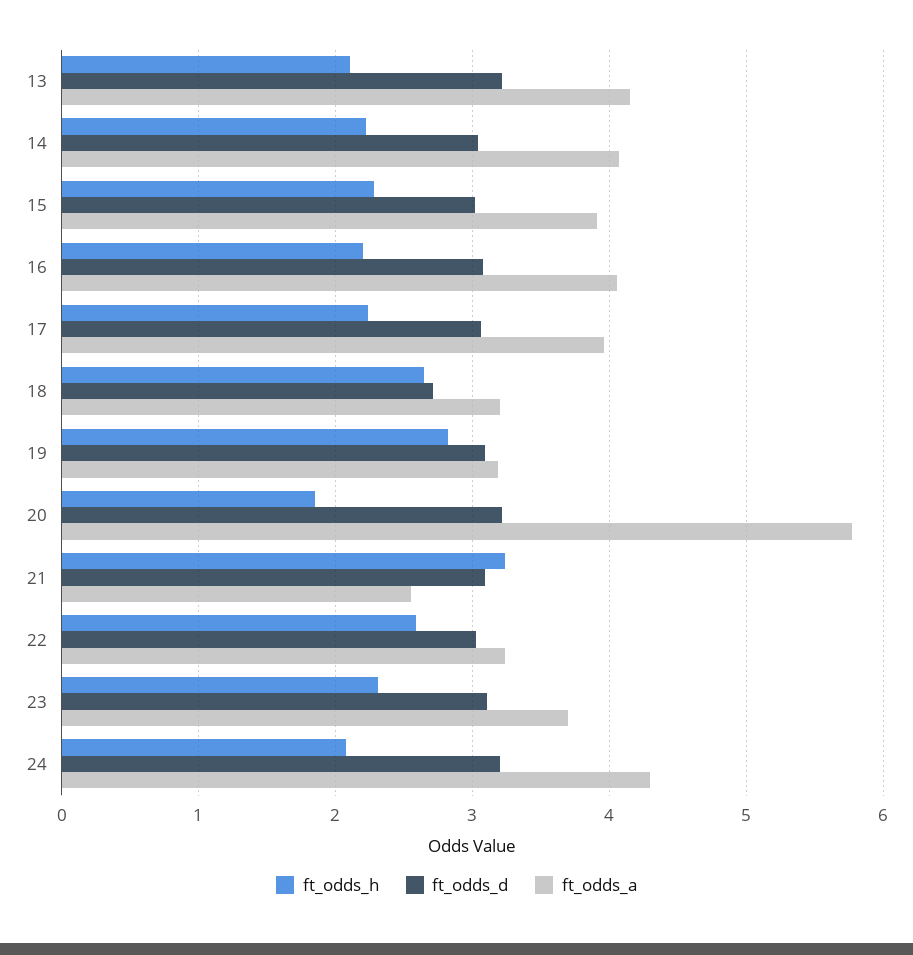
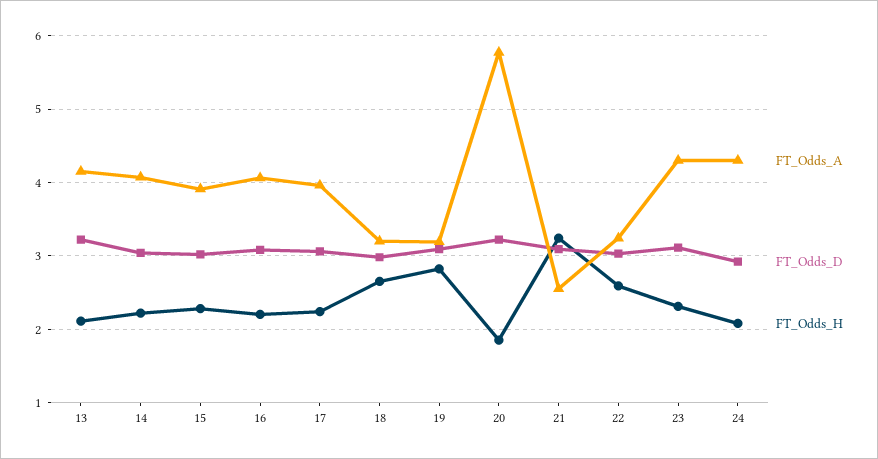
  {
    "ft_odds_h": {
      "13": 2.1,
      "14": 2.2,
      "15": 2.3,
      "16": 2.2,
      "17": 2.2,
      "18": 2.7,
      "19": 2.8,
      "20": 1.9,
      "21": 3.2,
      "22": 2.6,
      "23": 2.3,
      "24": 2.1
    },
    "ft_odds_d": {
      "13": 3.2,
      "14": 3,
      "15": 3,
      "16": 3.1,
      "17": 3.1,
-     "18": 2.7,
+     "18": 3,
      "19": 3.1,
      "20": 3.2,
      "21": 3.1,
      "22": 3,
      "23": 3.1,
-     "24": 3.2
+     "24": 2.9
    },
    "ft_odds_a": {
      "13": 4.2,
      "14": 4.1,
      "15": 3.9,
      "16": 4.1,
      "17": 4,
      "18": 3.2,
      "19": 3.2,
      "20": 5.8,
      "21": 2.6,
      "22": 3.2,
-     "23": 3.7,
+     "23": 4.3,
      "24": 4.3
    }
  }

